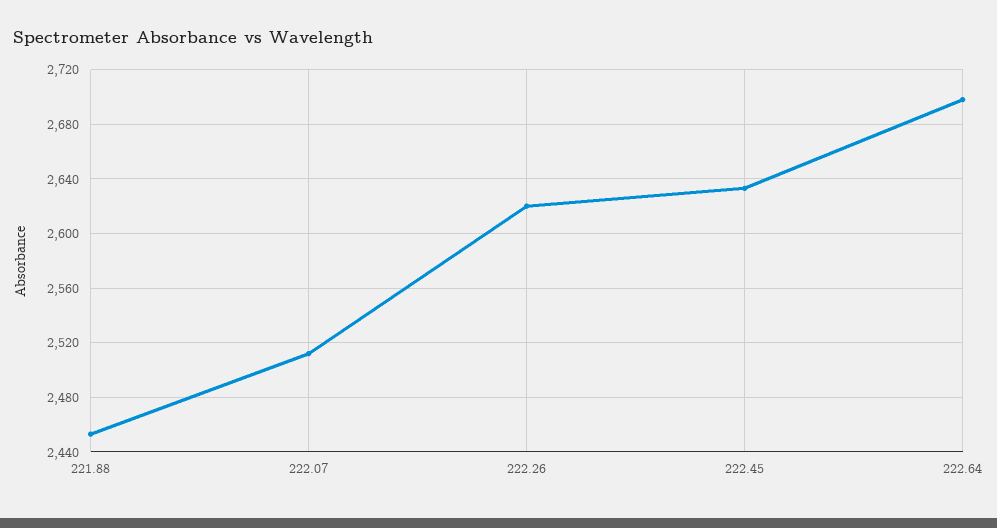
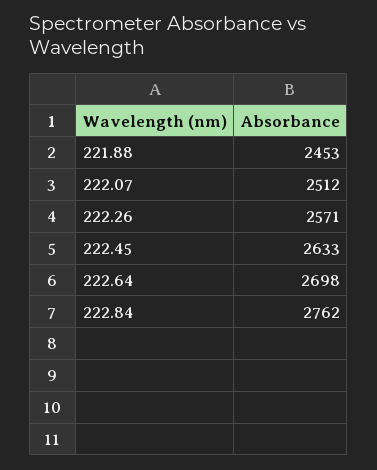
  {
    "221.88": 2453,
    "222.07": 2512,
-   "222.26": 2620,
+   "222.26": 2571,
    "222.45": 2633,
-   "222.64": 2698
+   "222.64": 2698,
+   "222.84": 2762
  }

